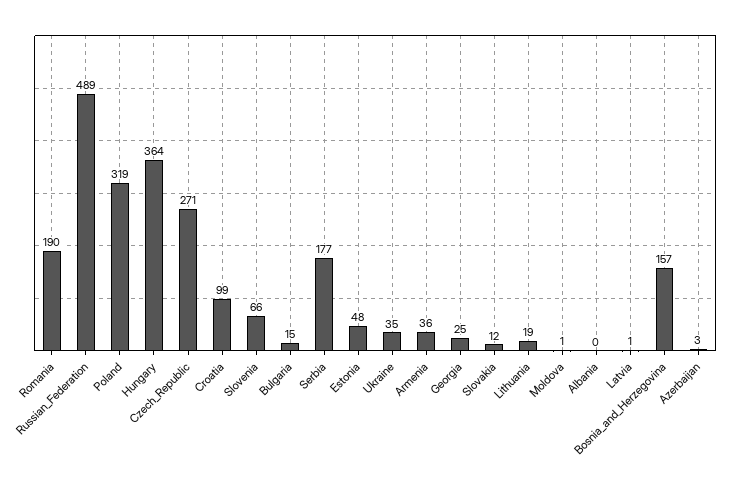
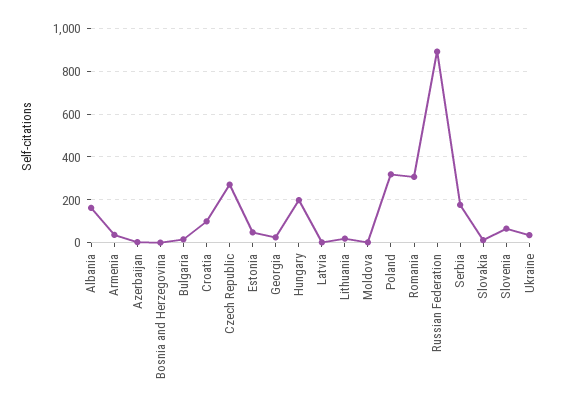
  {
-   "Romania": 190,
+   "Romania": 300,
-   "Russian_Federation": 489,
+   "Russian_Federation": 900,
    "Poland": 319,
-   "Hungary": 364,
+   "Hungary": 200,
    "Czech_Republic": 271,
    "Croatia": 99,
    "Slovenia": 66,
    "Bulgaria": 15,
    "Serbia": 177,
    "Estonia": 48,
    "Ukraine": 35,
    "Armenia": 36,
    "Georgia": 25,
    "Slovakia": 12,
    "Lithuania": 19,
    "Moldova": 1,
-   "Albania": 0,
+   "Albania": 150,
    "Latvia": 1,
-   "Bosnia_and_Herzegovina": 157,
+   "Bosnia_and_Herzegovina": 0,
    "Azerbaijan": 3
  }

